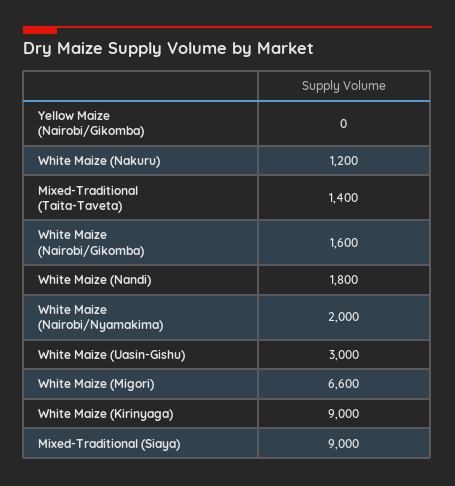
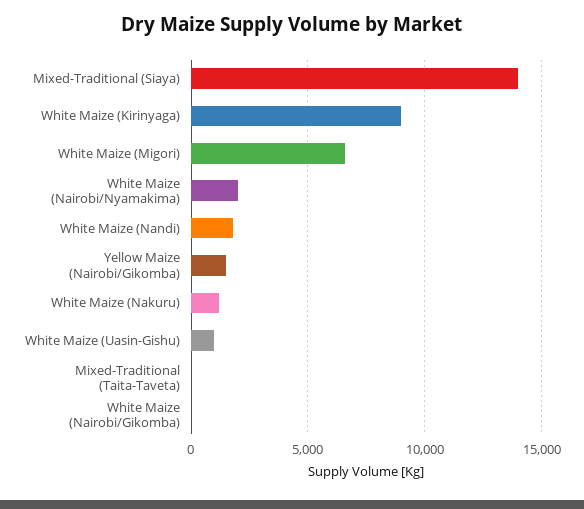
  {
-   "Yellow Maize (Nairobi/Gikomba)": 0,
+   "Yellow Maize (Nairobi/Gikomba)": 1500,
    "White Maize (Nakuru)": 1200,
-   "Mixed-Traditional (Taita-Taveta)": 1400,
+   "Mixed-Traditional (Taita-Taveta)": 0,
-   "White Maize (Nairobi/Gikomba)": 1600,
+   "White Maize (Nairobi/Gikomba)": 0,
    "White Maize (Nandi)": 1800,
    "White Maize (Nairobi/Nyamakima)": 2000,
-   "White Maize (Uasin-Gishu)": 3000,
+   "White Maize (Uasin-Gishu)": 1000,
    "White Maize (Migori)": 6600,
    "White Maize (Kirinyaga)": 9000,
-   "Mixed-Traditional (Siaya)": 9000
+   "Mixed-Traditional (Siaya)": 14000
  }

